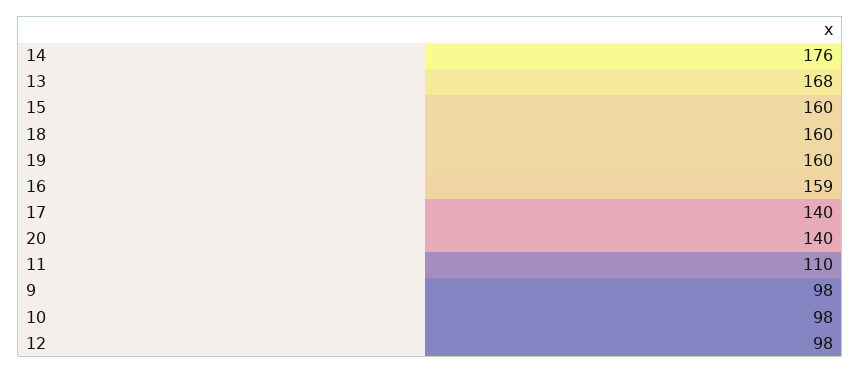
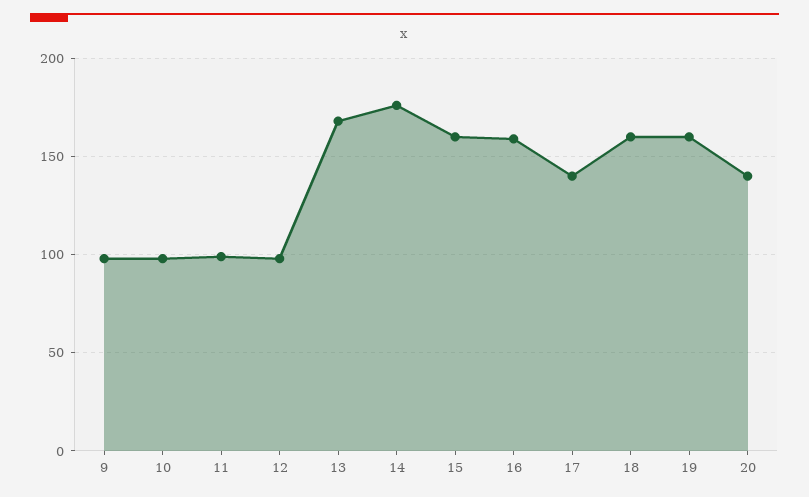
  {
    "14": 176,
    "13": 168,
    "15": 160,
    "18": 160,
    "19": 160,
    "16": 159,
    "17": 140,
    "20": 140,
-   "11": 110,
+   "11": 100,
    "9": 98,
    "10": 98,
    "12": 98
  }

